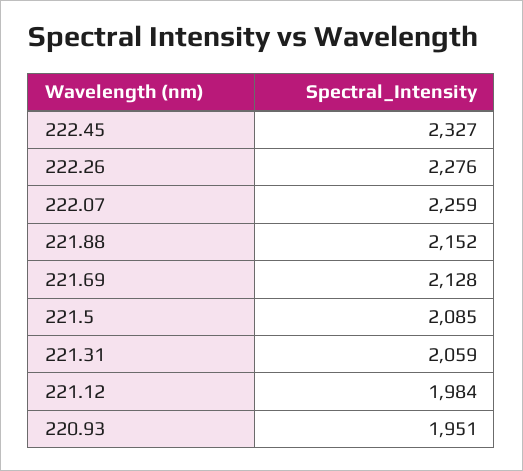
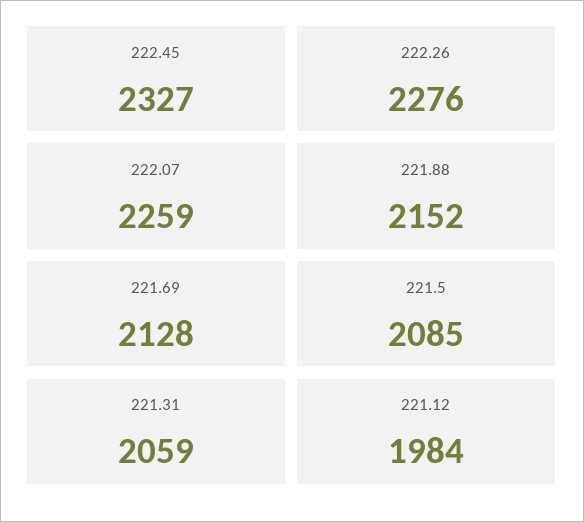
  {
    "222.45": 2327,
    "222.26": 2276,
    "222.07": 2259,
    "221.88": 2152,
    "221.69": 2128,
    "221.5": 2085,
    "221.31": 2059,
-   "221.12": 1984,
+   "221.12": 1984
-   "220.93": 1951
  }

